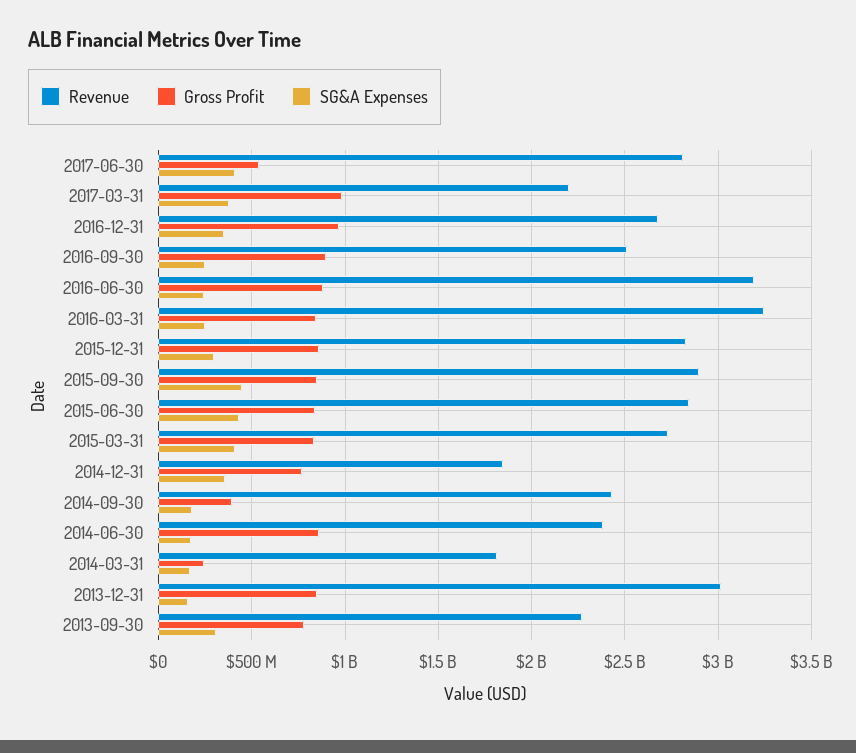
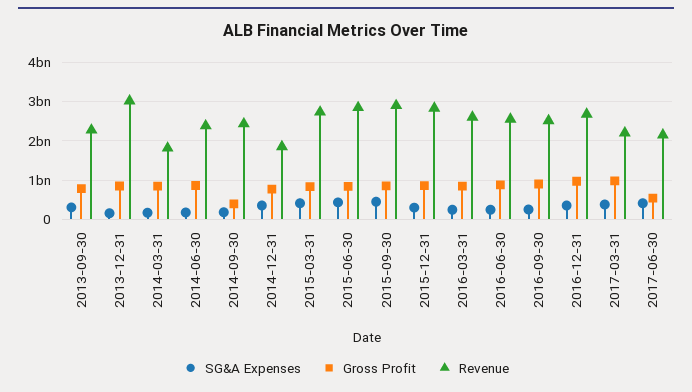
  {
    "Revenue": {
-     "2017-06-30": 2800000000,
+     "2017-06-30": 2200000000,
      "2017-03-31": 2200000000,
      "2016-12-31": 2700000000,
      "2016-09-30": 2500000000,
-     "2016-06-30": 3200000000,
+     "2016-06-30": 2600000000,
-     "2016-03-31": 3250000000,
+     "2016-03-31": 2600000000,
      "2015-12-31": 2850000000,
      "2015-09-30": 2900000000,
      "2015-06-30": 2850000000,
      "2015-03-31": 2750000000,
      "2014-12-31": 1850000000,
      "2014-09-30": 2450000000,
      "2014-06-30": 2400000000,
      "2014-03-31": 1800000000,
      "2013-12-31": 3000000000,
      "2013-09-30": 2250000000
    },
    "Gross Profit": {
      "2017-06-30": 550000000,
      "2017-03-31": 1000000000,
      "2016-12-31": 950000000,
      "2016-09-30": 900000000,
      "2016-06-30": 900000000,
      "2016-03-31": 850000000,
      "2015-12-31": 850000000,
      "2015-09-30": 850000000,
      "2015-06-30": 850000000,
      "2015-03-31": 850000000,
      "2014-12-31": 750000000,
      "2014-09-30": 400000000,
      "2014-06-30": 850000000,
-     "2014-03-31": 250000000,
+     "2014-03-31": 800000000,
      "2013-12-31": 850000000,
      "2013-09-30": 800000000
    },
    "SG&A Expenses": {
      "2017-06-30": 400000000,
      "2017-03-31": 400000000,
      "2016-12-31": 350000000,
      "2016-09-30": 250000000,
      "2016-06-30": 250000000,
      "2016-03-31": 250000000,
      "2015-12-31": 300000000,
      "2015-09-30": 450000000,
      "2015-06-30": 450000000,
      "2015-03-31": 400000000,
      "2014-12-31": 350000000,
      "2014-09-30": 200000000,
      "2014-06-30": 200000000,
      "2014-03-31": 150000000,
      "2013-12-31": 150000000,
      "2013-09-30": 300000000
    }
  }

